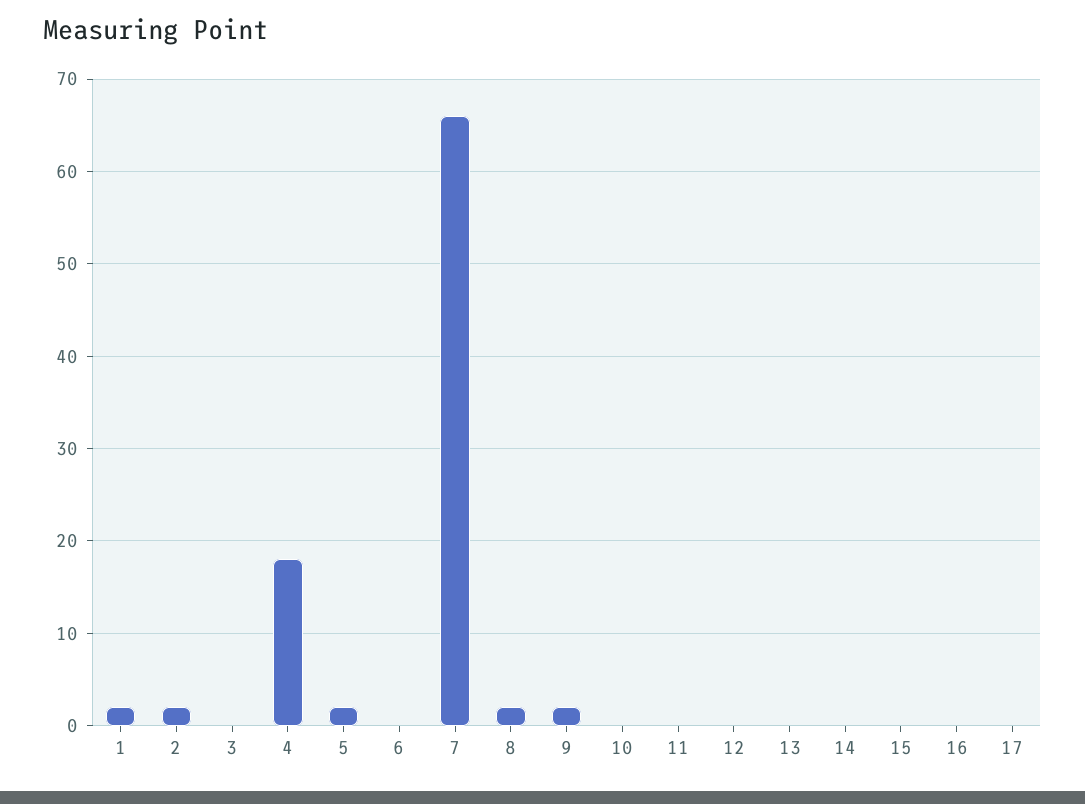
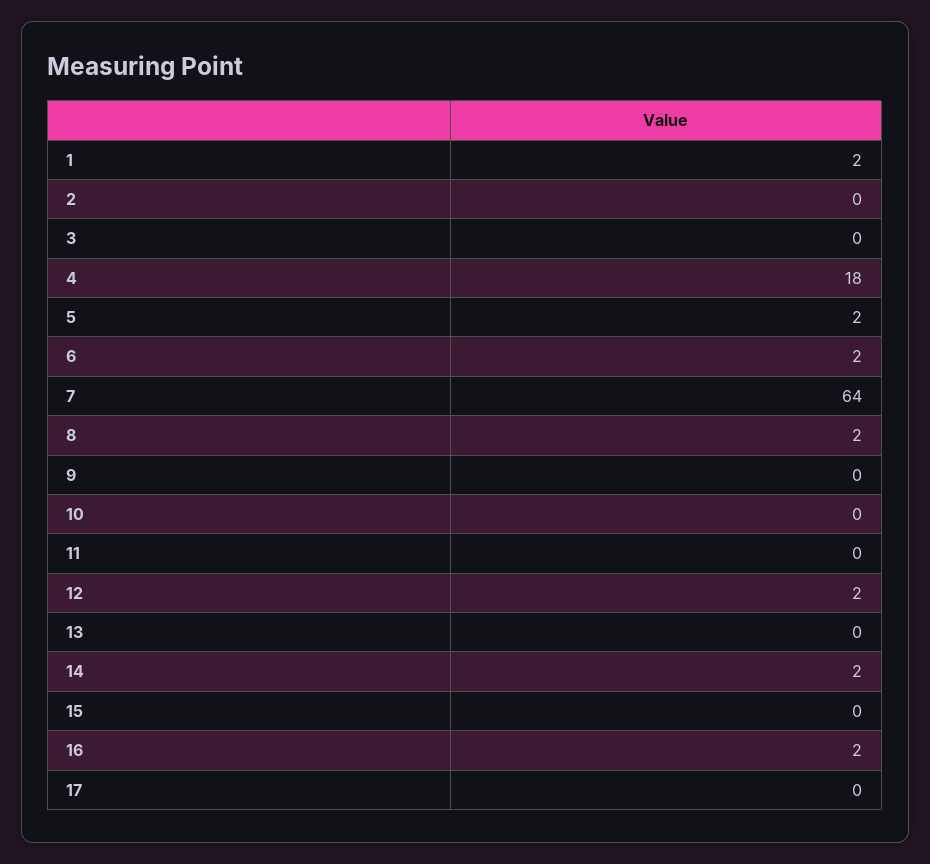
  {
    "1": 2,
-   "2": 2,
+   "2": 0,
    "3": 0,
    "4": 18,
    "5": 2,
-   "6": 0,
+   "6": 2,
-   "7": 66,
+   "7": 64,
    "8": 2,
-   "9": 2,
+   "9": 0,
    "10": 0,
    "11": 0,
-   "12": 0,
+   "12": 2,
    "13": 0,
-   "14": 0,
+   "14": 2,
    "15": 0,
-   "16": 0,
+   "16": 2,
    "17": 0
  }

